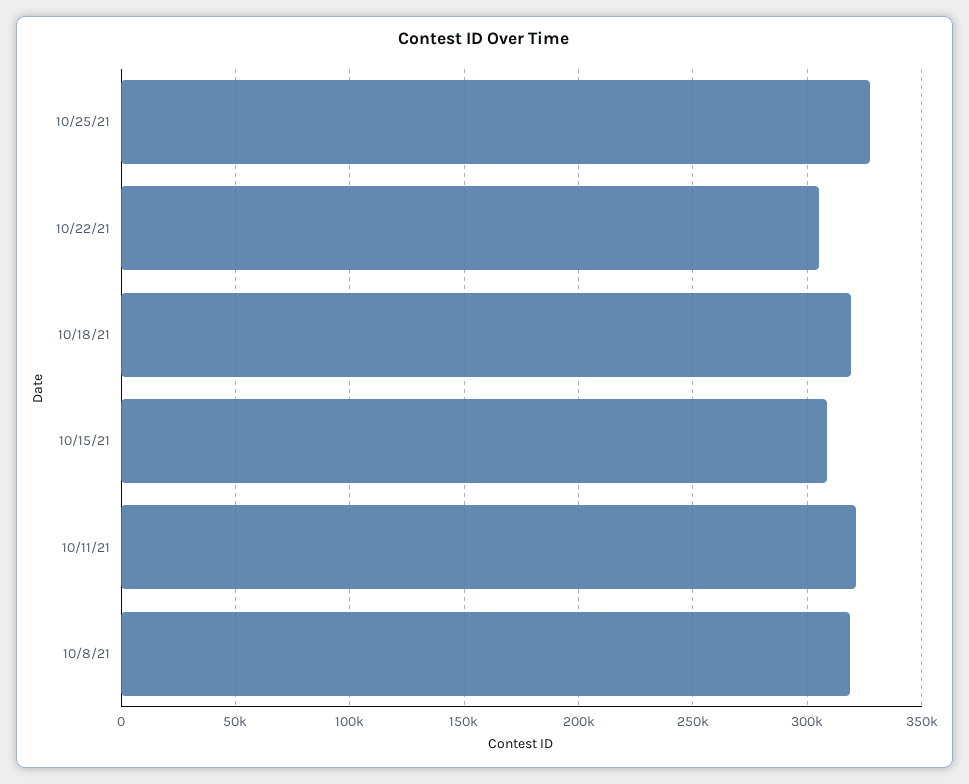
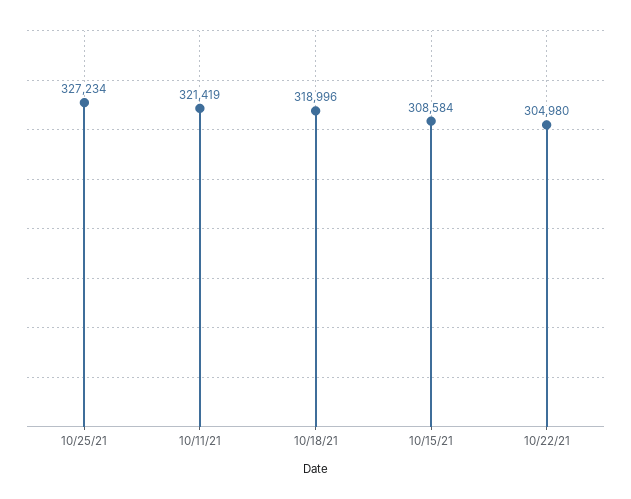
  {
    "10/25/21": 327234,
    "10/22/21": 304980,
    "10/18/21": 318996,
    "10/15/21": 308584,
-   "10/11/21": 321419,
+   "10/11/21": 321419
-   "10/8/21": 320000
  }

